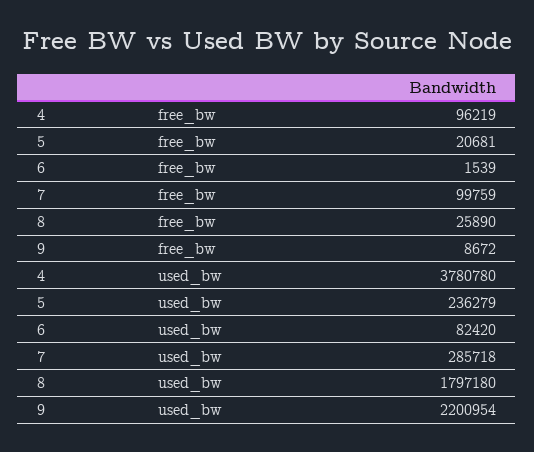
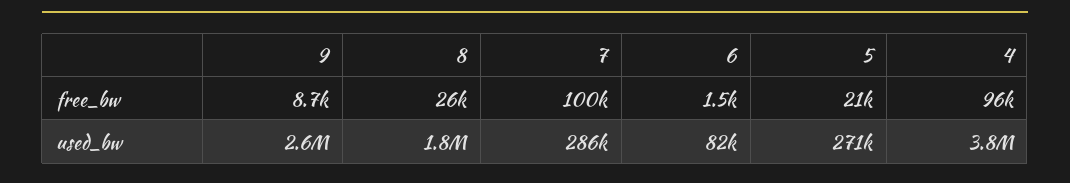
  {
    "4": {
      "free_bw": 96219,
      "used_bw": 3780780
    },
    "5": {
      "free_bw": 20681,
-     "used_bw": 236279
+     "used_bw": 271000
    },
    "6": {
      "free_bw": 1539,
      "used_bw": 82420
    },
    "7": {
      "free_bw": 99759,
      "used_bw": 285718
    },
    "8": {
      "free_bw": 25890,
      "used_bw": 1797180
    },
    "9": {
      "free_bw": 8672,
-     "used_bw": 2200954
+     "used_bw": 2600000
    }
  }

